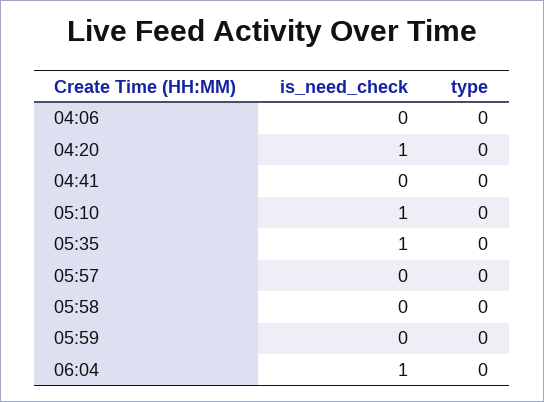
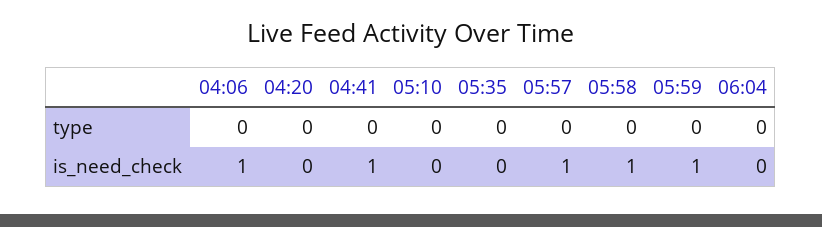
  {
    "is_need_check": {
-     "04:06": 0,
+     "04:06": 1,
-     "04:20": 1,
+     "04:20": 0,
-     "04:41": 0,
+     "04:41": 1,
-     "05:10": 1,
+     "05:10": 0,
-     "05:35": 1,
+     "05:35": 0,
-     "05:57": 0,
+     "05:57": 1,
-     "05:58": 0,
+     "05:58": 1,
-     "05:59": 0,
+     "05:59": 1,
-     "06:04": 1
+     "06:04": 0
    },
    "type": {
      "04:06": 0,
      "04:20": 0,
      "04:41": 0,
      "05:10": 0,
      "05:35": 0,
      "05:57": 0,
      "05:58": 0,
      "05:59": 0,
      "06:04": 0
    }
  }

